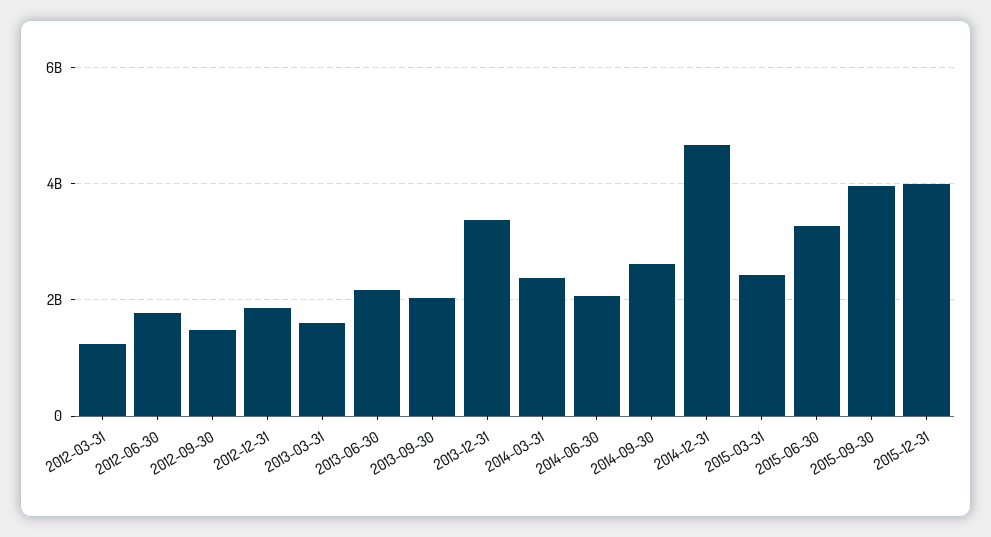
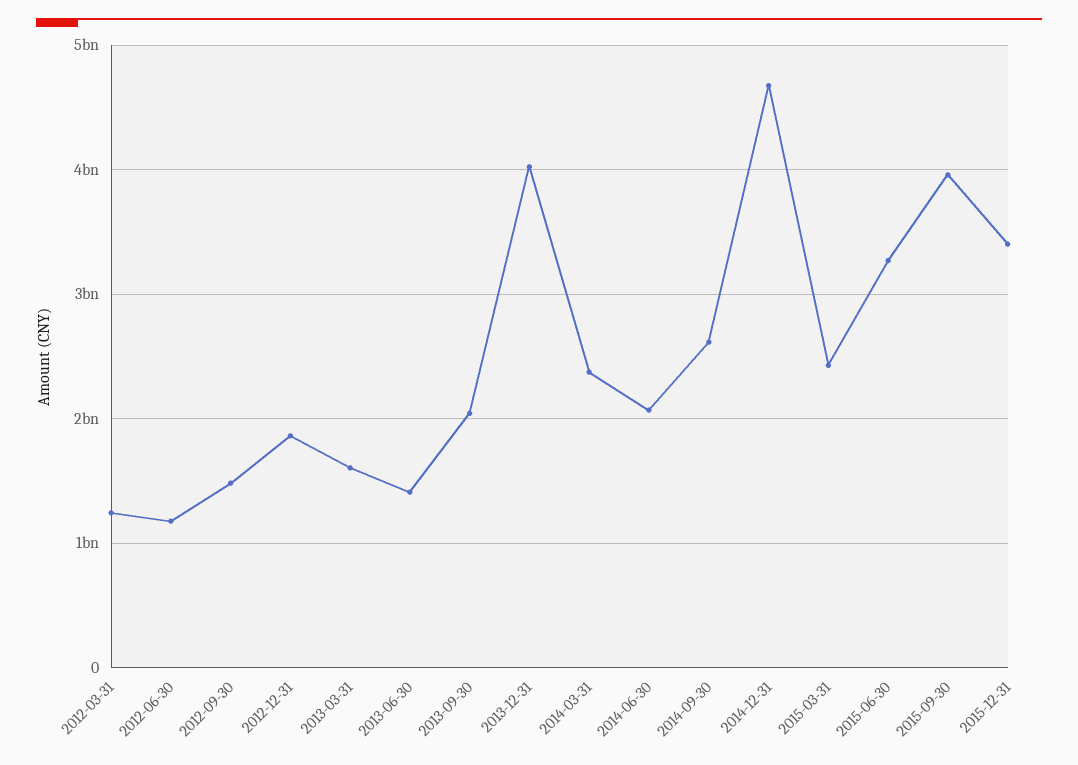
  {
    "2012-03-31": 1200000000,
-   "2012-06-30": 1800000000,
+   "2012-06-30": 1200000000,
    "2012-09-30": 1500000000,
    "2012-12-31": 1900000000,
    "2013-03-31": 1600000000,
-   "2013-06-30": 2200000000,
+   "2013-06-30": 1400000000,
    "2013-09-30": 2000000000,
-   "2013-12-31": 3400000000,
+   "2013-12-31": 4000000000,
    "2014-03-31": 2400000000,
    "2014-06-30": 2100000000,
    "2014-09-30": 2600000000,
    "2014-12-31": 4700000000,
    "2015-03-31": 2400000000,
    "2015-06-30": 3300000000,
    "2015-09-30": 4000000000,
-   "2015-12-31": 4000000000
+   "2015-12-31": 3400000000
  }

